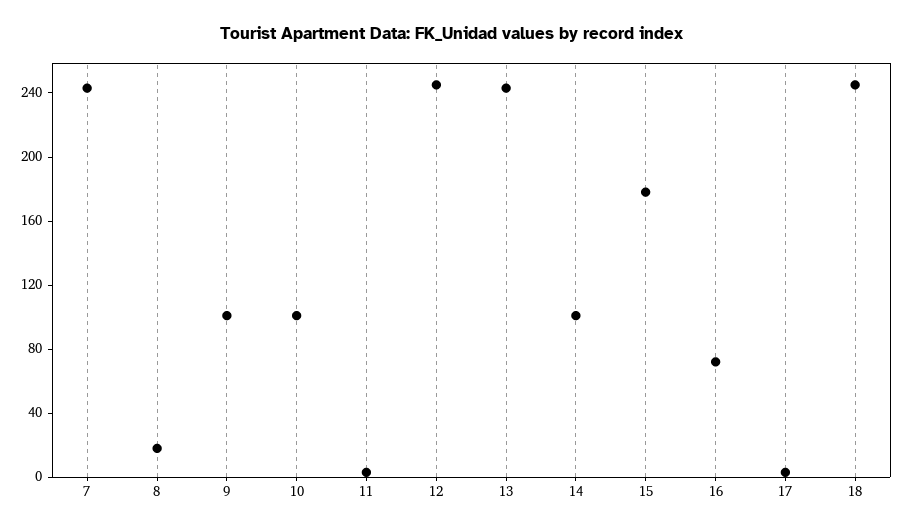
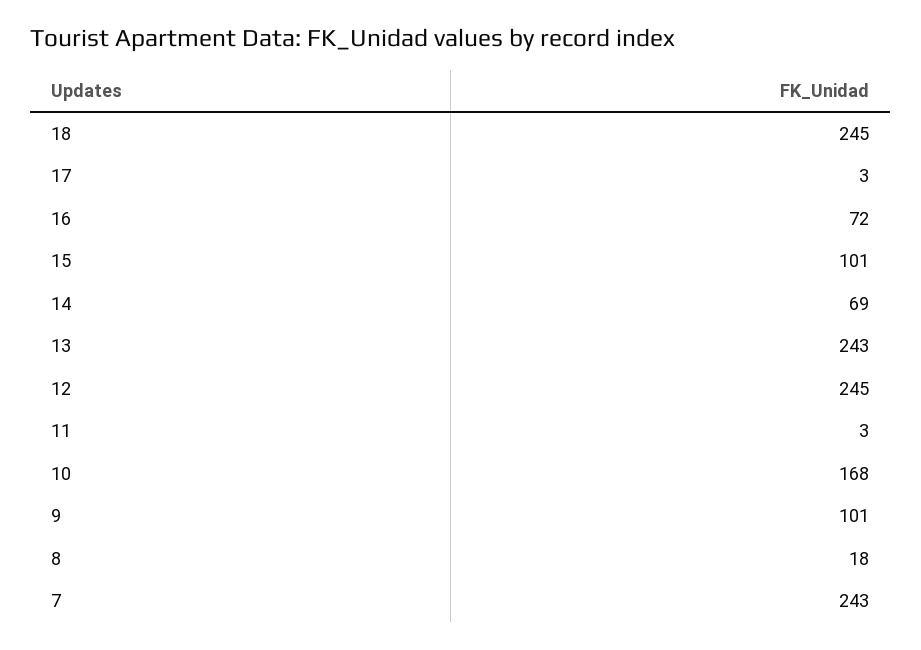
  {
    "7": 243,
    "8": 18,
    "9": 101,
-   "10": 100,
+   "10": 168,
    "11": 3,
    "12": 245,
    "13": 243,
-   "14": 100,
+   "14": 69,
-   "15": 180,
+   "15": 101,
    "16": 72,
    "17": 3,
    "18": 245
  }

